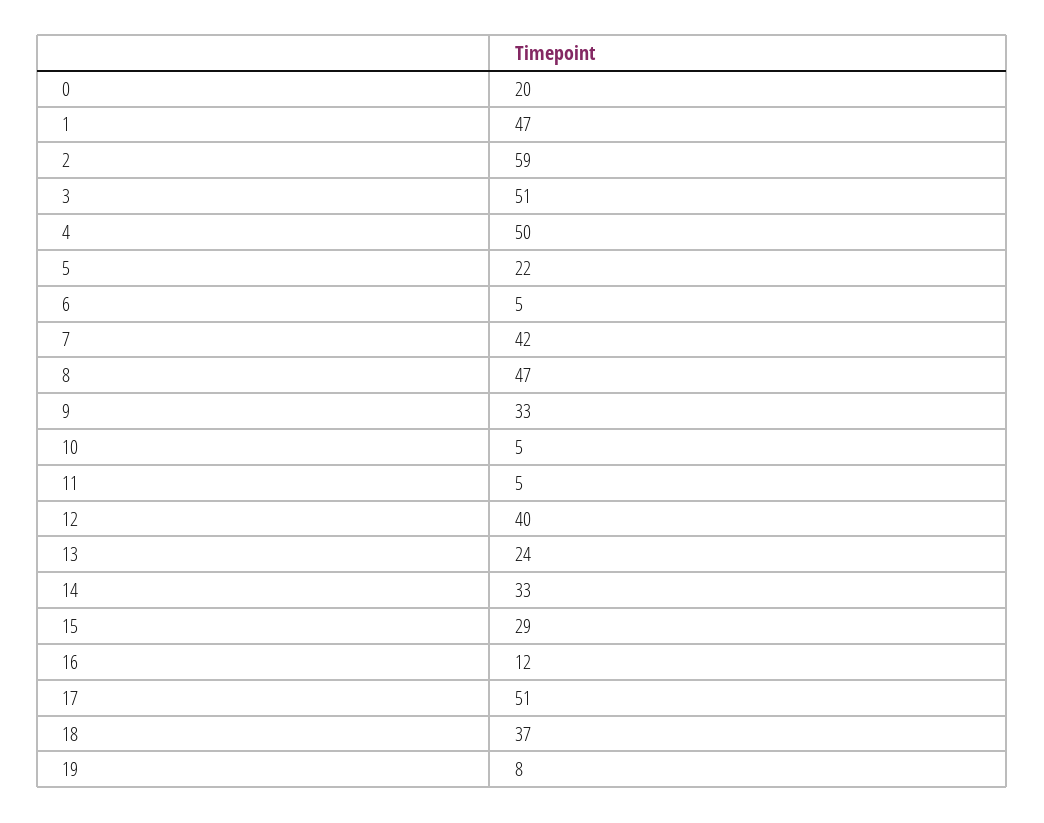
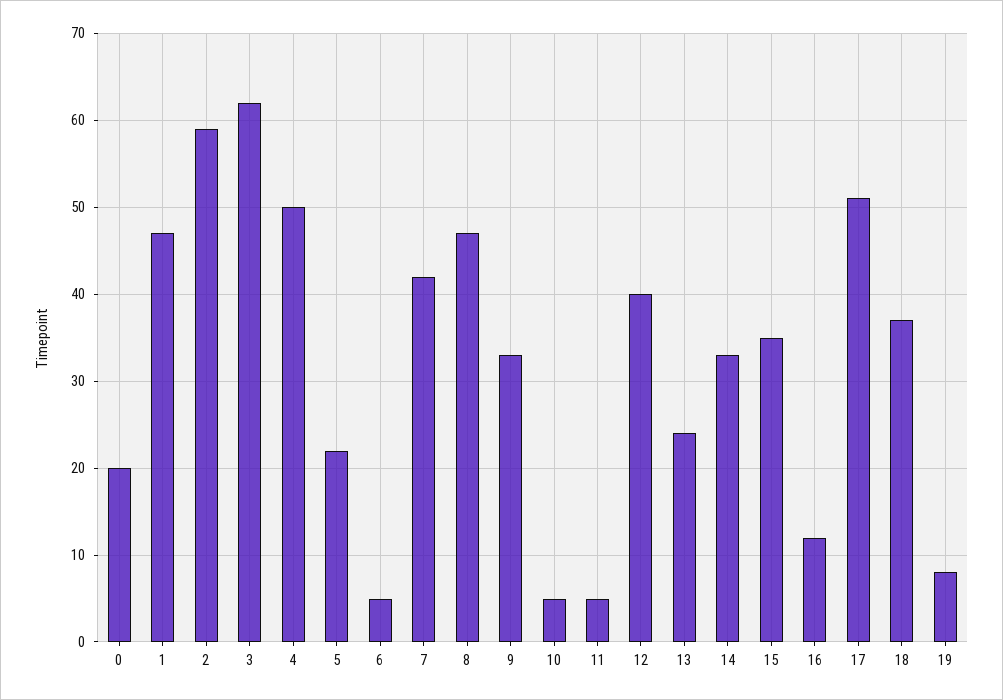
  {
    "0": 20,
    "1": 47,
    "2": 59,
-   "3": 51,
+   "3": 62,
    "4": 50,
    "5": 22,
    "6": 5,
    "7": 42,
    "8": 47,
    "9": 33,
    "10": 5,
    "11": 5,
    "12": 40,
    "13": 24,
    "14": 33,
-   "15": 29,
+   "15": 35,
    "16": 12,
    "17": 51,
    "18": 37,
    "19": 8
  }

